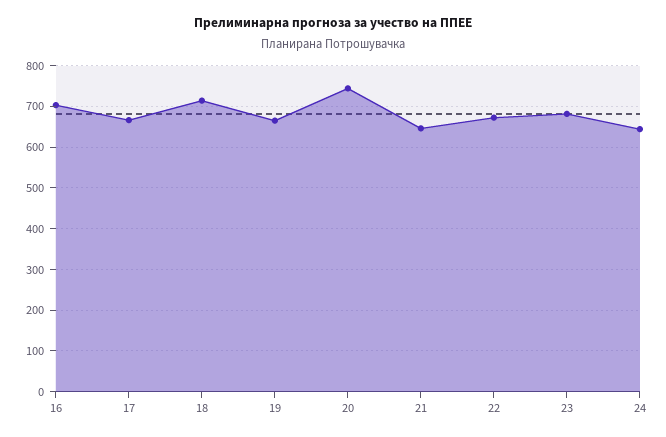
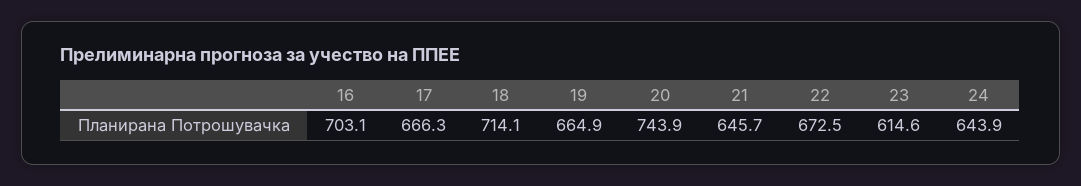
  {
    "16": 703.1,
    "17": 666.3,
    "18": 714.1,
    "19": 664.9,
    "20": 743.9,
    "21": 645.7,
    "22": 672.5,
-   "23": 680,
+   "23": 614.6,
    "24": 643.9
  }

